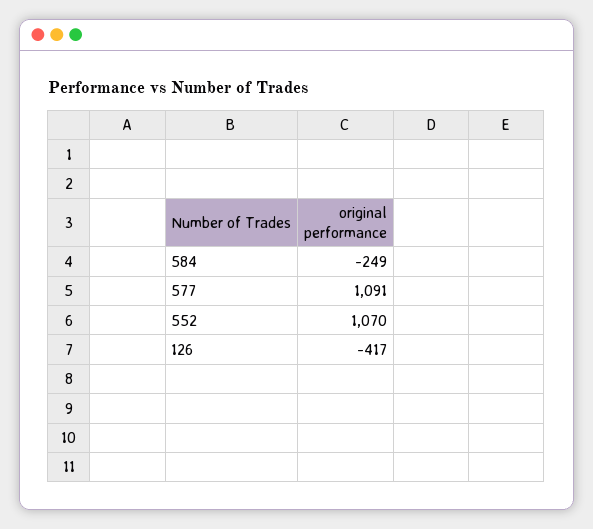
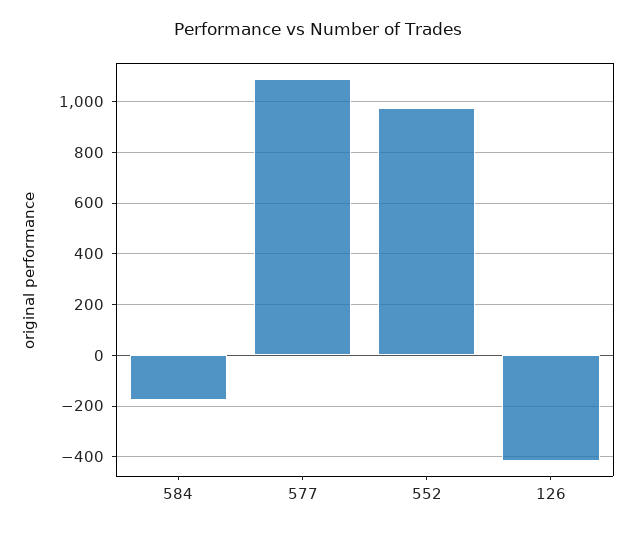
  {
-   "584": -249,
+   "584": -175,
    "577": 1091,
-   "552": 1070,
+   "552": 975,
    "126": -417
  }

